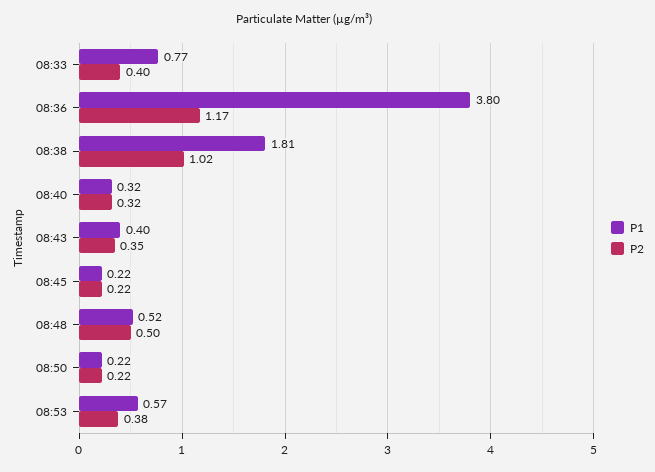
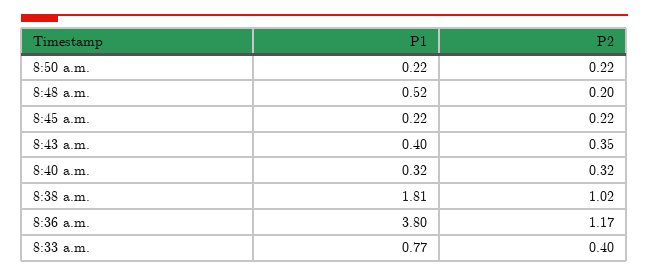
  {
    "P1": {
      "08:33": 0.77,
      "08:36": 3.8,
      "08:38": 1.81,
      "08:40": 0.32,
      "08:43": 0.4,
      "08:45": 0.22,
      "08:48": 0.52,
-     "08:50": 0.22,
+     "08:50": 0.22
-     "08:53": 0.57
    },
    "P2": {
      "08:33": 0.4,
      "08:36": 1.17,
      "08:38": 1.02,
      "08:40": 0.32,
      "08:43": 0.35,
      "08:45": 0.22,
-     "08:48": 0.5,
+     "08:48": 0.2,
-     "08:50": 0.22,
+     "08:50": 0.22
-     "08:53": 0.38
    }
  }

